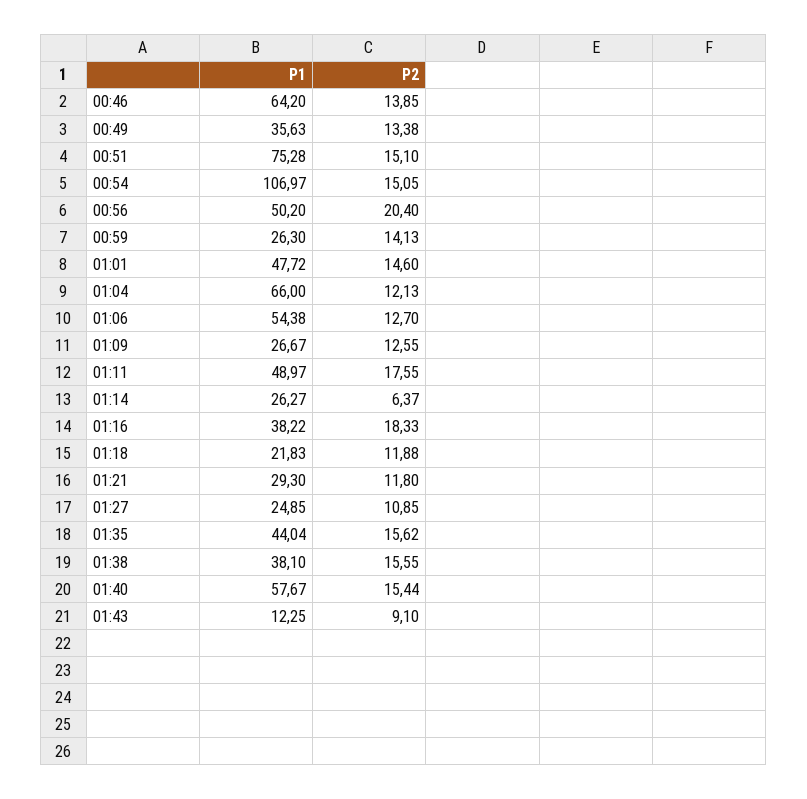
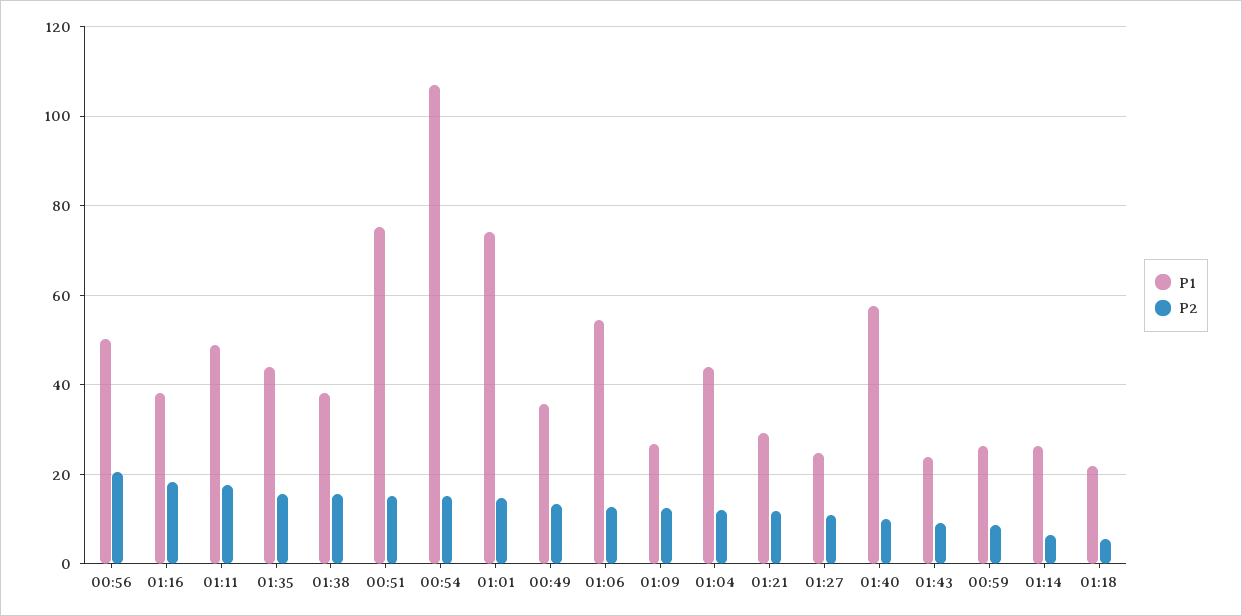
  {
    "P1": {
-     "00:46": 64.2,
      "00:49": 35.63,
      "00:51": 75.28,
      "00:54": 106.97,
      "00:56": 50.2,
      "00:59": 26.3,
-     "01:01": 47.72,
+     "01:01": 74,
-     "01:04": 66,
+     "01:04": 44,
      "01:06": 54.38,
      "01:09": 26.67,
      "01:11": 48.97,
      "01:14": 26.27,
      "01:16": 38.22,
      "01:18": 21.83,
      "01:21": 29.3,
      "01:27": 24.85,
      "01:35": 44.04,
      "01:38": 38.1,
      "01:40": 57.67,
-     "01:43": 12.25
+     "01:43": 24
    },
    "P2": {
-     "00:46": 13.85,
      "00:49": 13.38,
      "00:51": 15.1,
      "00:54": 15.05,
      "00:56": 20.4,
-     "00:59": 14.13,
+     "00:59": 8,
      "01:01": 14.6,
      "01:04": 12.13,
      "01:06": 12.7,
      "01:09": 12.55,
      "01:11": 17.55,
      "01:14": 6.37,
      "01:16": 18.33,
-     "01:18": 11.88,
+     "01:18": 6,
      "01:21": 11.8,
      "01:27": 10.85,
      "01:35": 15.62,
      "01:38": 15.55,
-     "01:40": 15.44,
+     "01:40": 10,
      "01:43": 9.1
    }
  }

